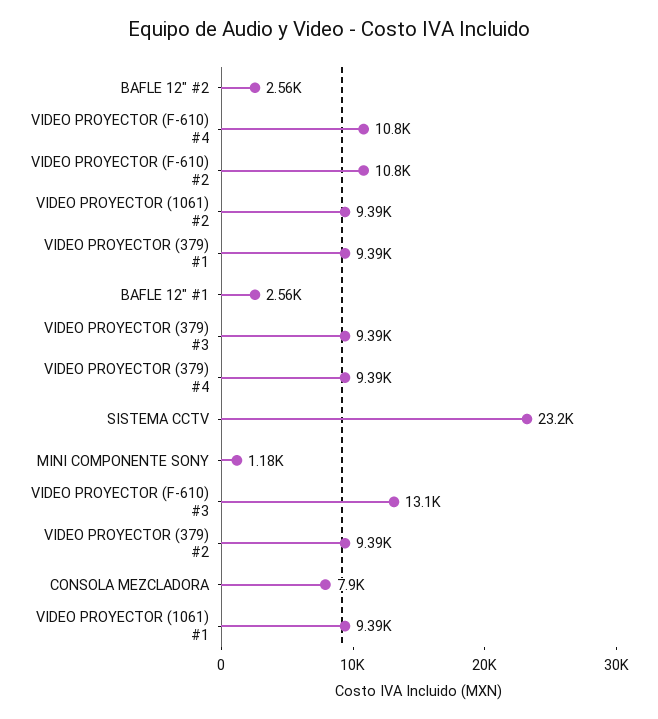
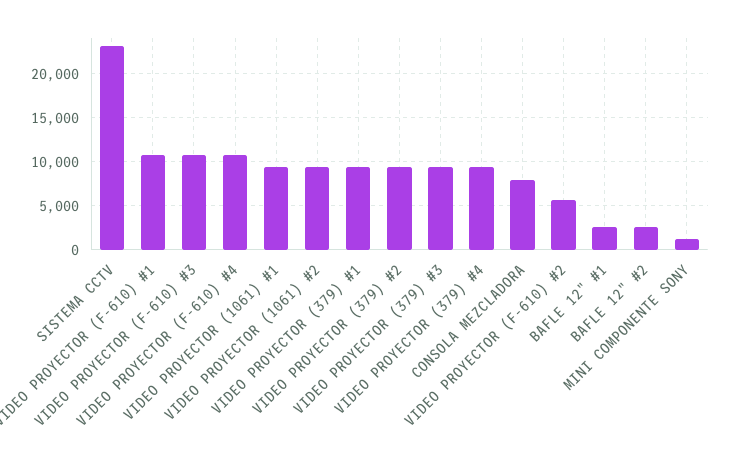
  {
    "BAFLE 12\" #2": 2560,
    "VIDEO PROYECTOR (F-610) #4": 10800,
-   "VIDEO PROYECTOR (F-610) #2": 10800,
+   "VIDEO PROYECTOR (F-610) #2": 6000,
    "VIDEO PROYECTOR (1061) #2": 9390,
    "VIDEO PROYECTOR (379) #1": 9390,
    "BAFLE 12\" #1": 2560,
    "VIDEO PROYECTOR (379) #3": 9390,
    "VIDEO PROYECTOR (379) #4": 9390,
    "SISTEMA CCTV": 23200,
    "MINI COMPONENTE SONY": 1180,
-   "VIDEO PROYECTOR (F-610) #3": 13100,
+   "VIDEO PROYECTOR (F-610) #3": 11000,
    "VIDEO PROYECTOR (379) #2": 9390,
    "CONSOLA MEZCLADORA": 7900,
-   "VIDEO PROYECTOR (1061) #1": 9390
+   "VIDEO PROYECTOR (1061) #1": 9390,
+   "VIDEO PROYECTOR (F-610) #1": 11000
  }

